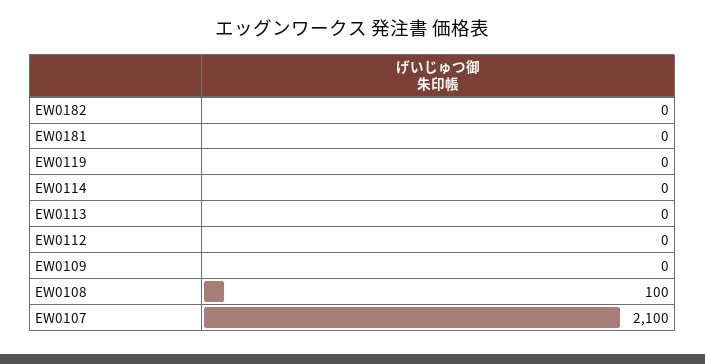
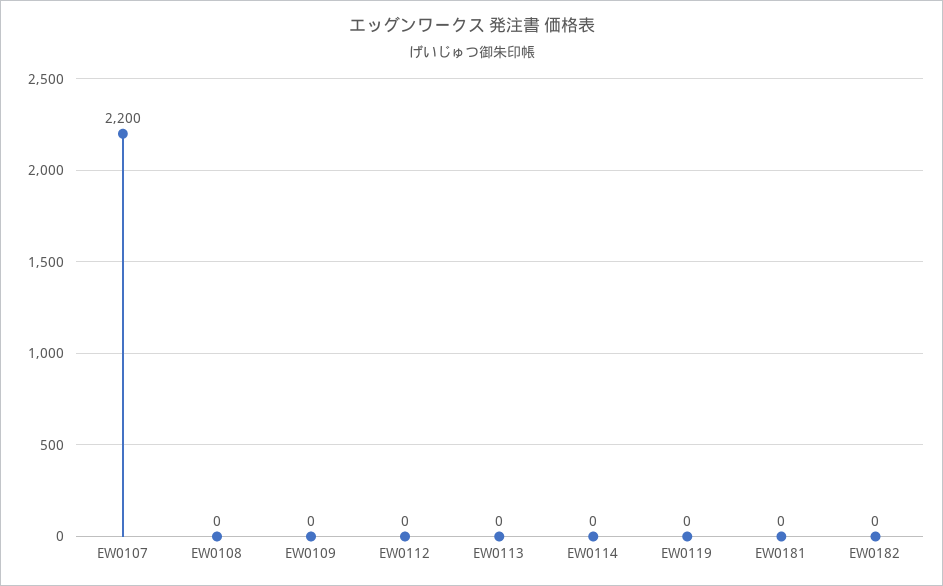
  {
    "EW0182": 0,
    "EW0181": 0,
    "EW0119": 0,
    "EW0114": 0,
    "EW0113": 0,
    "EW0112": 0,
    "EW0109": 0,
-   "EW0108": 100,
+   "EW0108": 0,
-   "EW0107": 2100
+   "EW0107": 2200
  }

